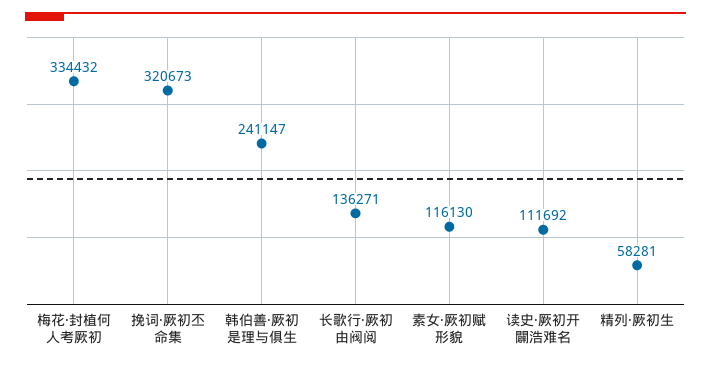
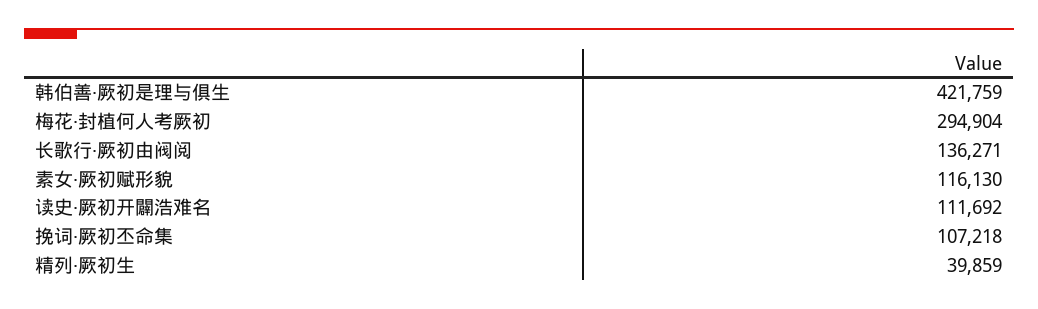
  {
-   "梅花·封植何人考厥初": 334432,
+   "梅花·封植何人考厥初": 294904,
-   "挽词·厥初丕命集": 320673,
+   "挽词·厥初丕命集": 107218,
-   "韩伯善·厥初是理与俱生": 241147,
+   "韩伯善·厥初是理与俱生": 421759,
    "长歌行·厥初由阀阅": 136271,
    "素女·厥初赋形貌": 116130,
    "读史·厥初开闢浩难名": 111692,
-   "精列·厥初生": 58281
+   "精列·厥初生": 39859
  }

